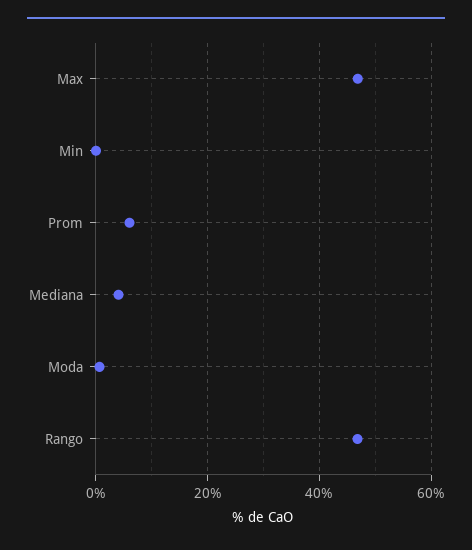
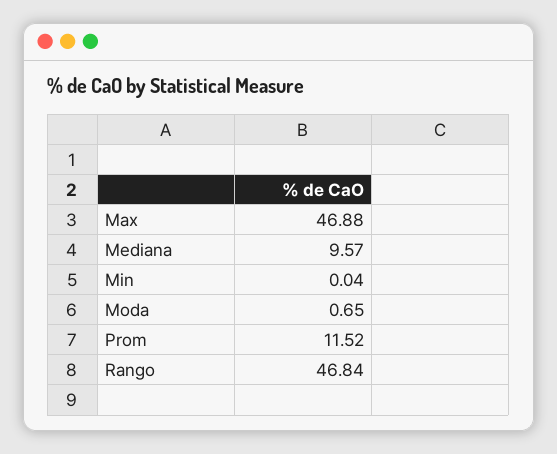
  {
    "Max": 46.88,
    "Min": 0.04,
-   "Prom": 6,
+   "Prom": 11.52,
-   "Mediana": 4,
+   "Mediana": 9.57,
    "Moda": 0.65,
    "Rango": 46.84
  }

